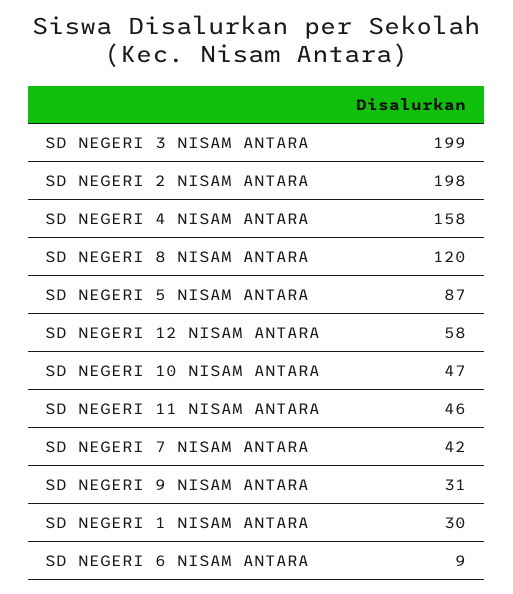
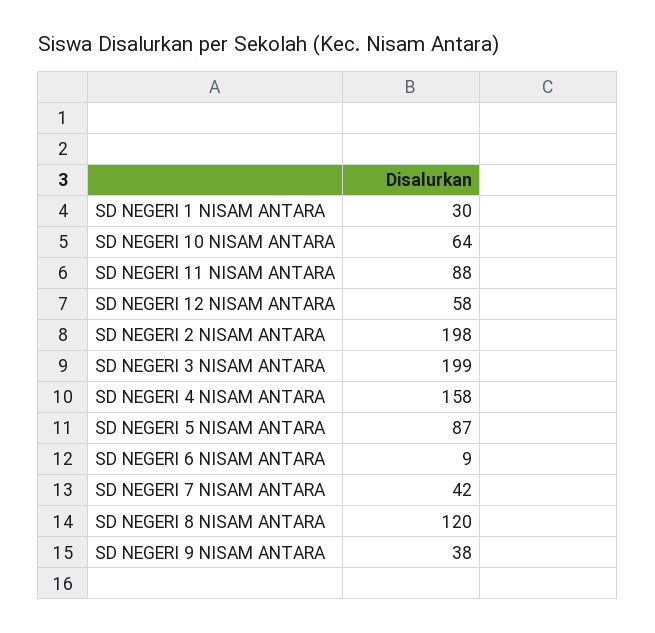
  {
    "SD NEGERI 3 NISAM ANTARA": 199,
    "SD NEGERI 2 NISAM ANTARA": 198,
    "SD NEGERI 4 NISAM ANTARA": 158,
    "SD NEGERI 8 NISAM ANTARA": 120,
    "SD NEGERI 5 NISAM ANTARA": 87,
    "SD NEGERI 12 NISAM ANTARA": 58,
-   "SD NEGERI 10 NISAM ANTARA": 47,
+   "SD NEGERI 10 NISAM ANTARA": 64,
-   "SD NEGERI 11 NISAM ANTARA": 46,
+   "SD NEGERI 11 NISAM ANTARA": 88,
    "SD NEGERI 7 NISAM ANTARA": 42,
-   "SD NEGERI 9 NISAM ANTARA": 31,
+   "SD NEGERI 9 NISAM ANTARA": 38,
    "SD NEGERI 1 NISAM ANTARA": 30,
    "SD NEGERI 6 NISAM ANTARA": 9
  }

